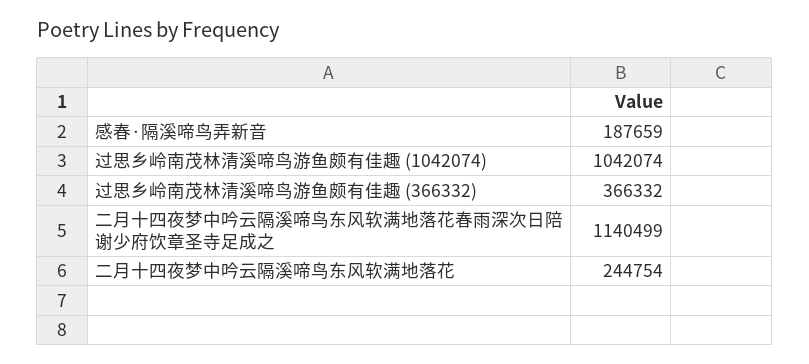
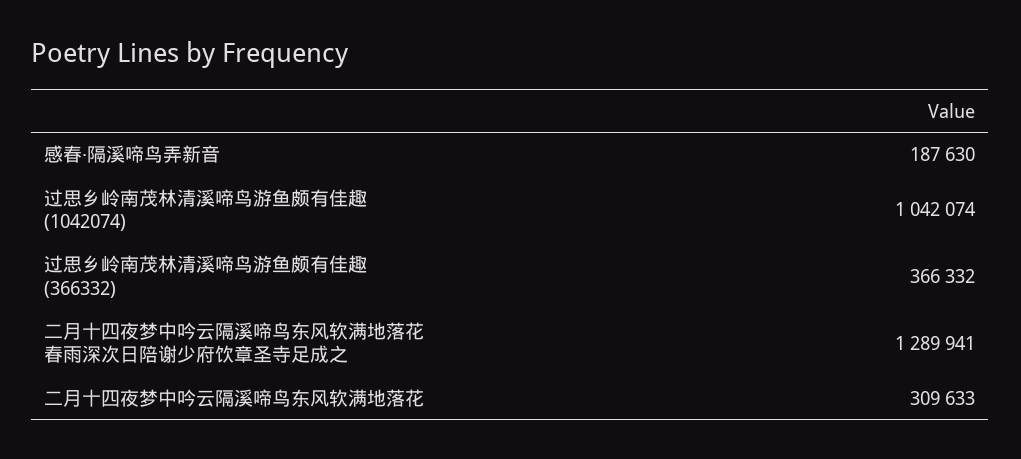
  {
-   "感春·隔溪啼鸟弄新音": 187659,
+   "感春·隔溪啼鸟弄新音": 187630,
    "过思乡岭南茂林清溪啼鸟游鱼颇有佳趣 (1042074)": 1042074,
    "过思乡岭南茂林清溪啼鸟游鱼颇有佳趣 (366332)": 366332,
-   "二月十四夜梦中吟云隔溪啼鸟东风软满地落花春雨深次日陪谢少府饮章圣寺足成之": 1140499,
+   "二月十四夜梦中吟云隔溪啼鸟东风软满地落花春雨深次日陪谢少府饮章圣寺足成之": 1289941,
-   "二月十四夜梦中吟云隔溪啼鸟东风软满地落花": 244754
+   "二月十四夜梦中吟云隔溪啼鸟东风软满地落花": 309633
  }

